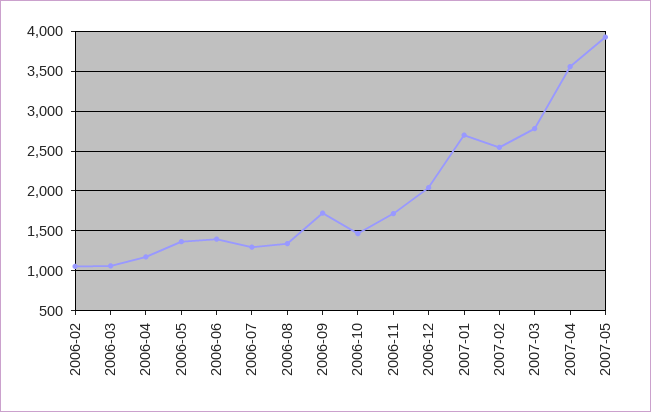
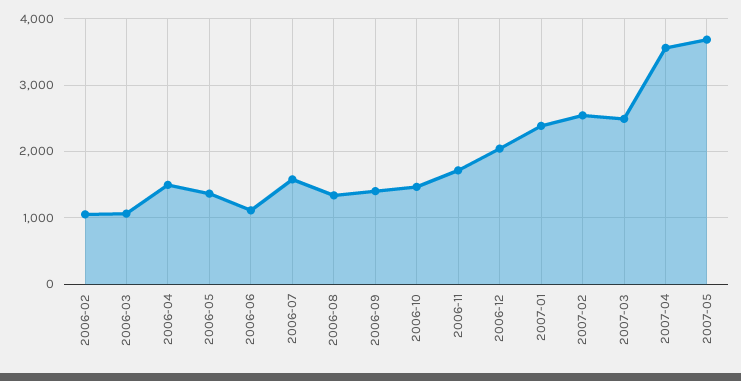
  {
    "2006-02": 1100,
    "2006-03": 1100,
-   "2006-04": 1200,
+   "2006-04": 1500,
    "2006-05": 1400,
-   "2006-06": 1400,
+   "2006-06": 1100,
-   "2006-07": 1300,
+   "2006-07": 1600,
    "2006-08": 1300,
-   "2006-09": 1700,
+   "2006-09": 1400,
    "2006-10": 1500,
    "2006-11": 1700,
    "2006-12": 2000,
-   "2007-01": 2700,
+   "2007-01": 2400,
    "2007-02": 2500,
-   "2007-03": 2800,
+   "2007-03": 2500,
    "2007-04": 3600,
-   "2007-05": 3900
+   "2007-05": 3700
  }

